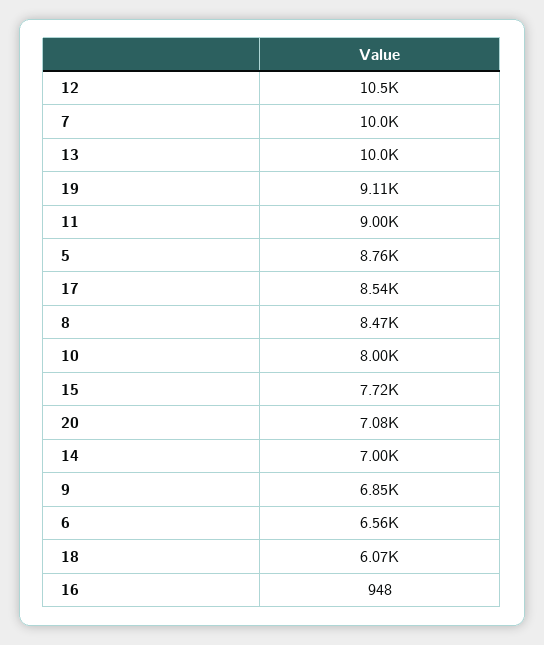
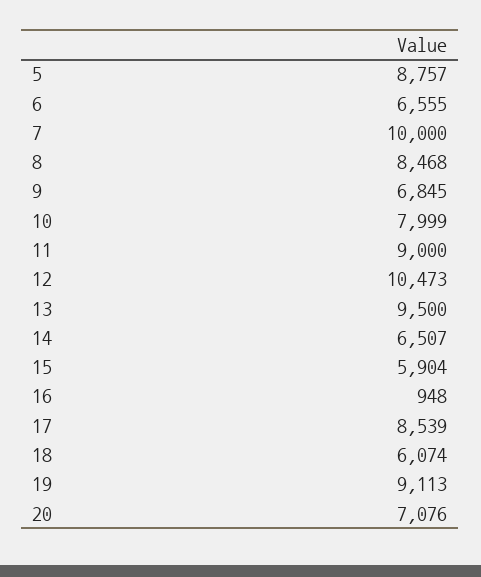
  {
    "12": 10473,
    "7": 10000,
-   "13": 10000,
+   "13": 9500,
    "19": 9113,
    "11": 9000,
    "5": 8757,
    "17": 8539,
    "8": 8468,
    "10": 7999,
-   "15": 7720,
+   "15": 5904,
    "20": 7076,
-   "14": 7000,
+   "14": 6507,
    "9": 6845,
    "6": 6555,
    "18": 6074,
    "16": 948
  }

